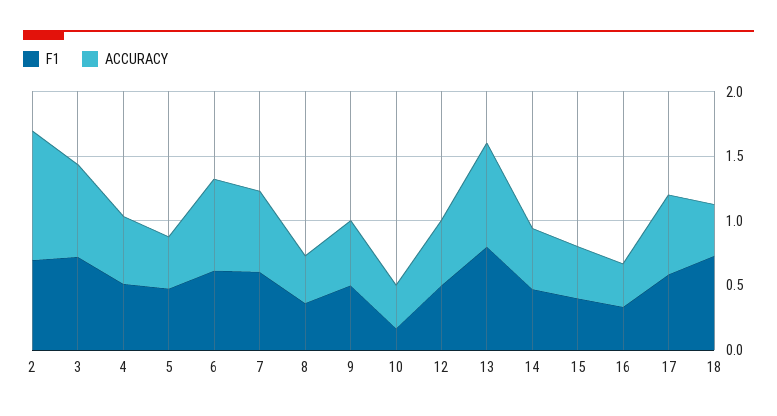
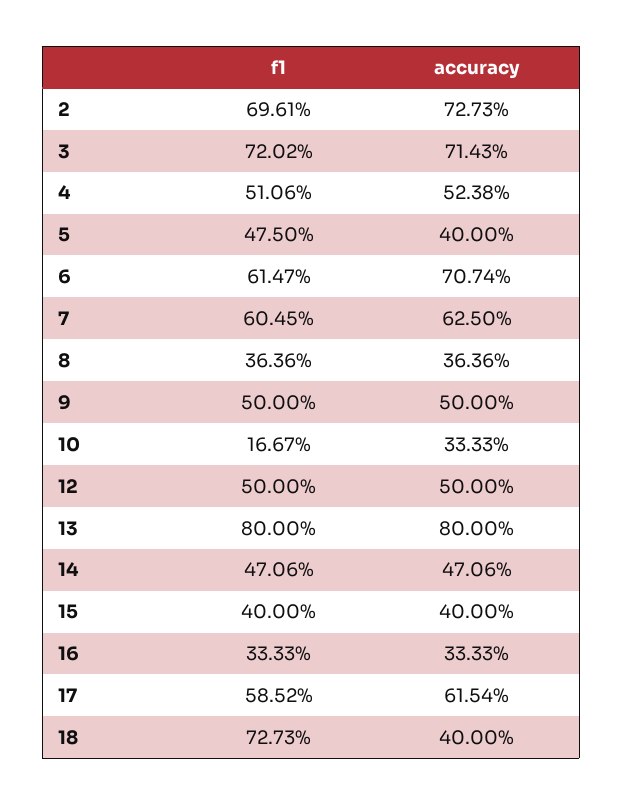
  {
    "F1": {
      "2": 0.6961,
      "3": 0.7202,
      "4": 0.5106,
      "5": 0.475,
      "6": 0.6147,
      "7": 0.6045,
      "8": 0.3636,
      "9": 0.5,
      "10": 0.1667,
      "12": 0.5,
      "13": 0.8,
      "14": 0.4706,
      "15": 0.4,
      "16": 0.3333,
      "17": 0.5852,
      "18": 0.7273
    },
    "ACCURACY": {
-     "2": 1,
+     "2": 0.7273,
      "3": 0.7143,
      "4": 0.5238,
      "5": 0.4,
      "6": 0.7074,
      "7": 0.625,
      "8": 0.3636,
      "9": 0.5,
      "10": 0.3333,
      "12": 0.5,
      "13": 0.8,
      "14": 0.4706,
      "15": 0.4,
      "16": 0.3333,
      "17": 0.6154,
      "18": 0.4
    }
  }

